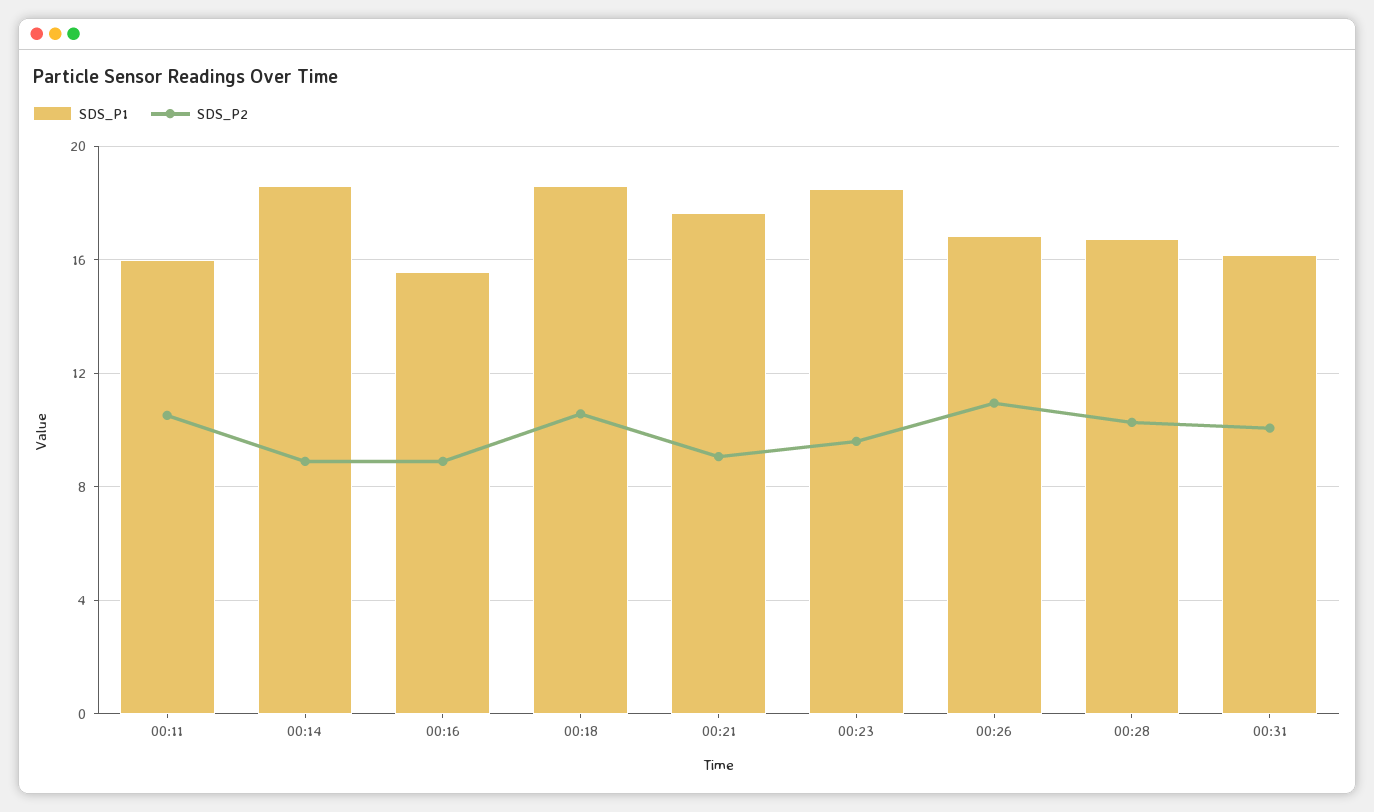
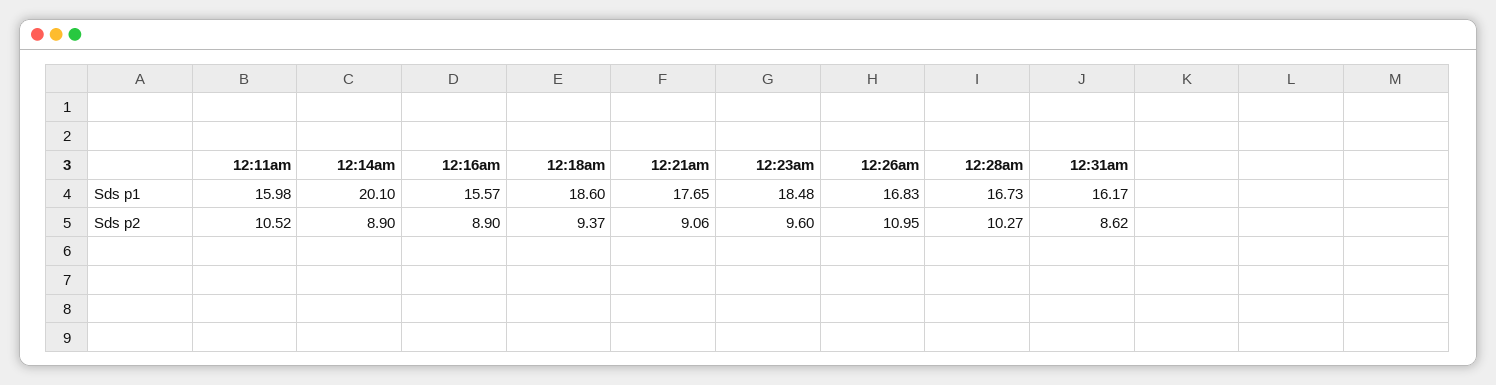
  {
    "SDS_P1": {
      "00:11": 15.98,
-     "00:14": 18.5,
+     "00:14": 20.1,
      "00:16": 15.57,
      "00:18": 18.6,
      "00:21": 17.65,
      "00:23": 18.48,
      "00:26": 16.83,
      "00:28": 16.73,
      "00:31": 16.17
    },
    "SDS_P2": {
      "00:11": 10.52,
      "00:14": 8.9,
      "00:16": 8.9,
-     "00:18": 10.5,
+     "00:18": 9.37,
      "00:21": 9.06,
      "00:23": 9.6,
      "00:26": 10.95,
      "00:28": 10.27,
-     "00:31": 10
+     "00:31": 8.62
    }
  }

